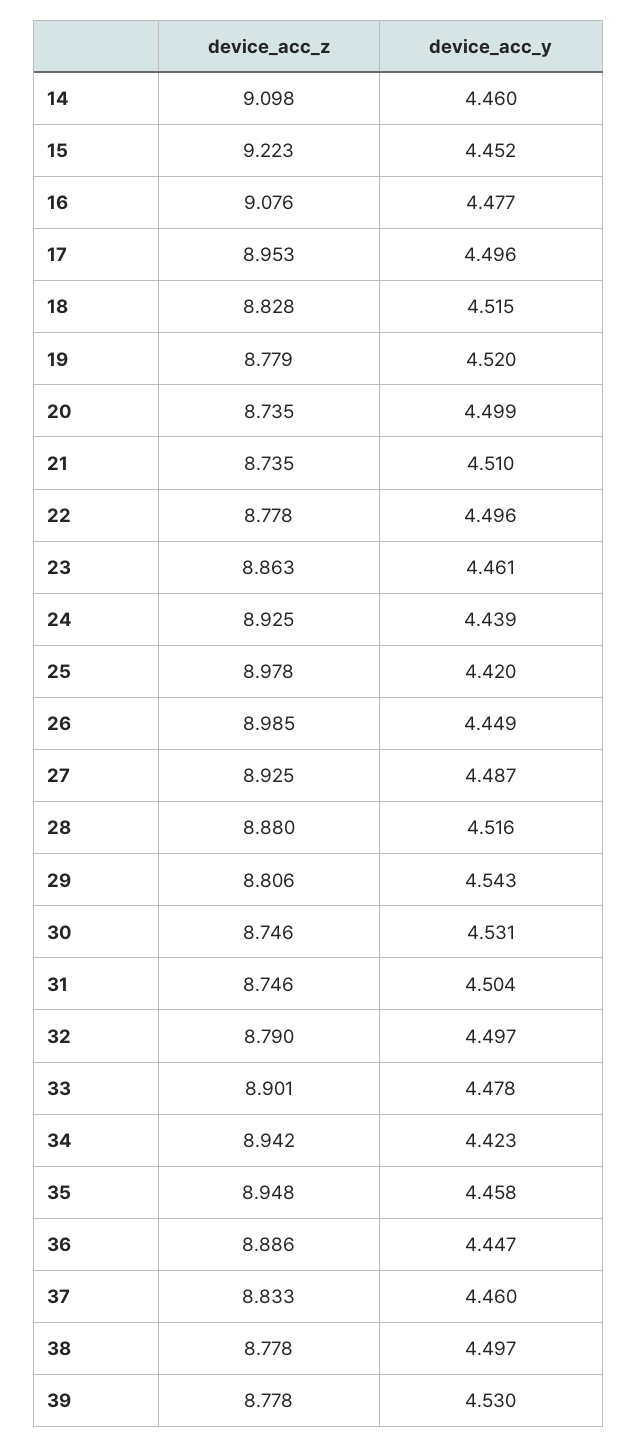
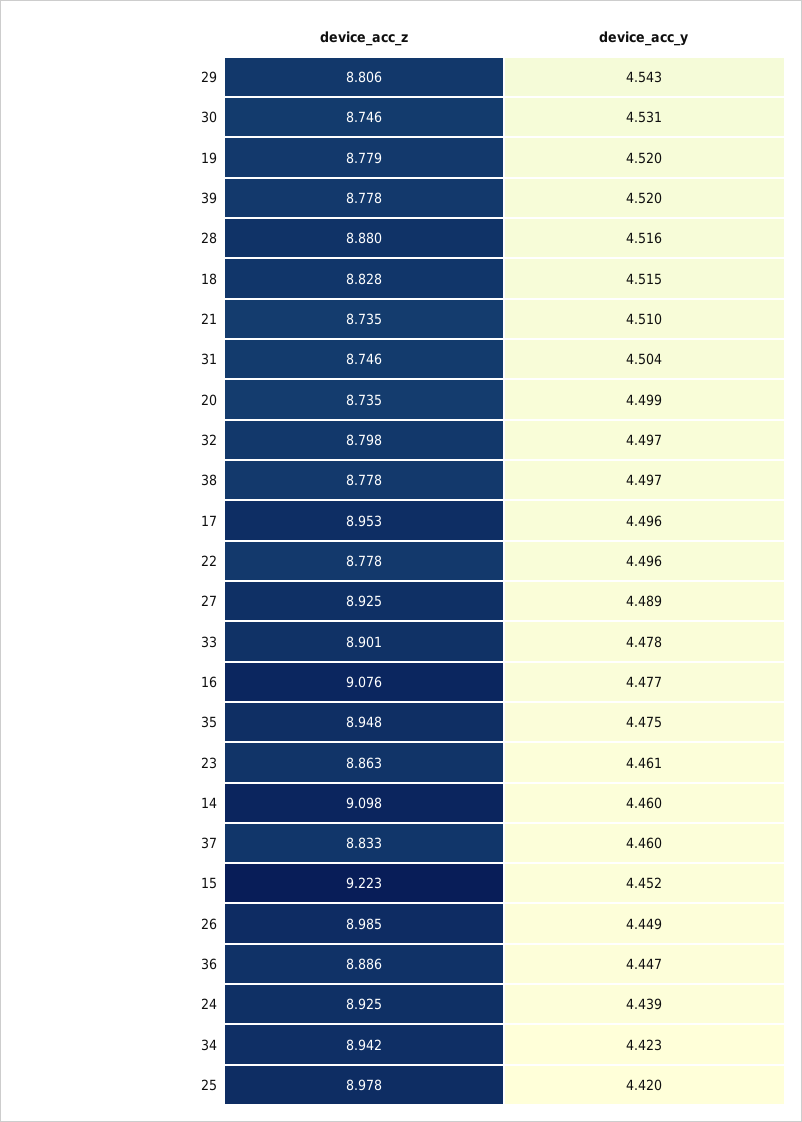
  {
    "device_acc_z": {
      "14": 9.098,
      "15": 9.223,
      "16": 9.076,
      "17": 8.953,
      "18": 8.828,
      "19": 8.779,
      "20": 8.735,
      "21": 8.735,
      "22": 8.778,
      "23": 8.863,
      "24": 8.925,
      "25": 8.978,
      "26": 8.985,
      "27": 8.925,
      "28": 8.88,
      "29": 8.806,
      "30": 8.746,
      "31": 8.746,
-     "32": 8.79,
+     "32": 8.798,
      "33": 8.901,
      "34": 8.942,
      "35": 8.948,
      "36": 8.886,
      "37": 8.833,
      "38": 8.778,
      "39": 8.778
    },
    "device_acc_y": {
      "14": 4.46,
      "15": 4.452,
      "16": 4.477,
      "17": 4.496,
      "18": 4.515,
      "19": 4.52,
      "20": 4.499,
      "21": 4.51,
      "22": 4.496,
      "23": 4.461,
      "24": 4.439,
      "25": 4.42,
      "26": 4.449,
-     "27": 4.487,
+     "27": 4.489,
      "28": 4.516,
      "29": 4.543,
      "30": 4.531,
      "31": 4.504,
      "32": 4.497,
      "33": 4.478,
      "34": 4.423,
-     "35": 4.458,
+     "35": 4.475,
      "36": 4.447,
      "37": 4.46,
      "38": 4.497,
-     "39": 4.53
+     "39": 4.52
    }
  }

